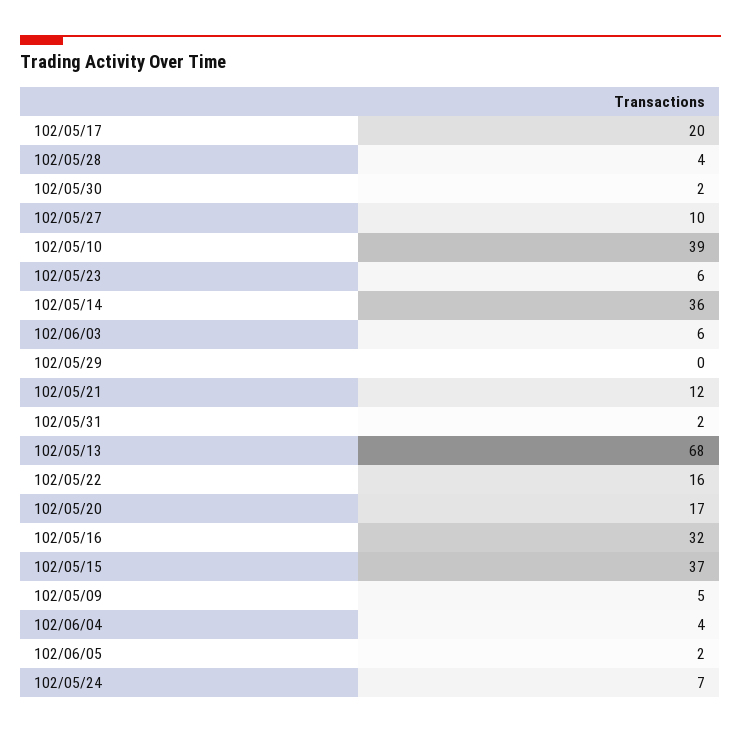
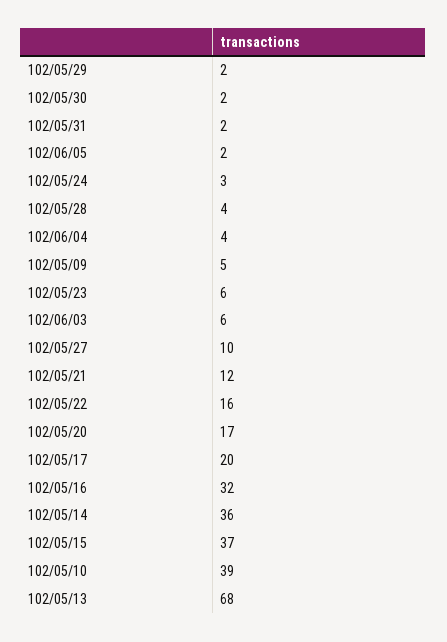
  {
    "102/05/17": 20,
    "102/05/28": 4,
    "102/05/30": 2,
    "102/05/27": 10,
    "102/05/10": 39,
    "102/05/23": 6,
    "102/05/14": 36,
    "102/06/03": 6,
-   "102/05/29": 0,
+   "102/05/29": 2,
    "102/05/21": 12,
    "102/05/31": 2,
    "102/05/13": 68,
    "102/05/22": 16,
    "102/05/20": 17,
    "102/05/16": 32,
    "102/05/15": 37,
    "102/05/09": 5,
    "102/06/04": 4,
    "102/06/05": 2,
-   "102/05/24": 7
+   "102/05/24": 3
  }

